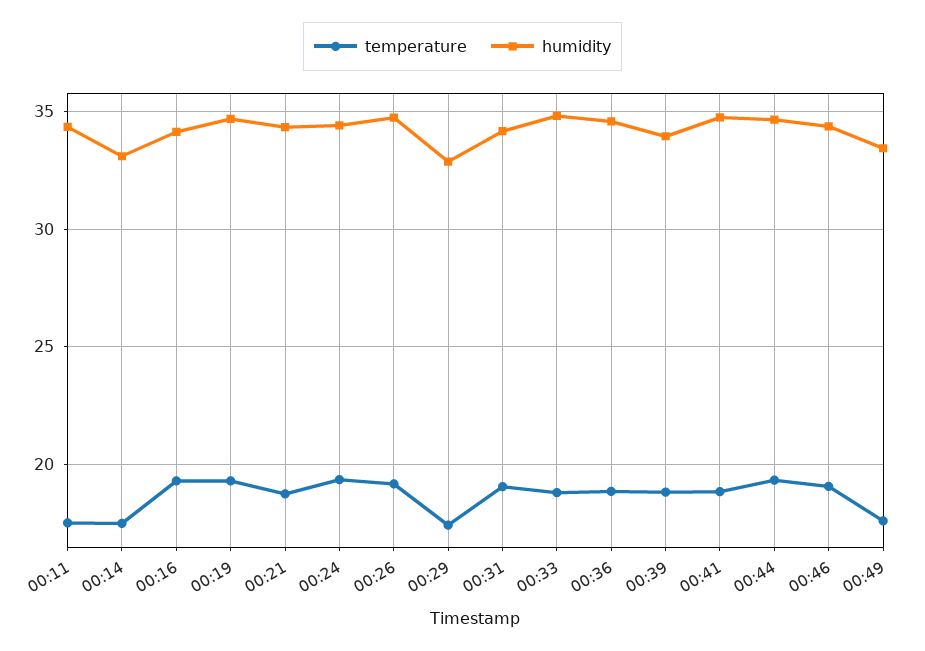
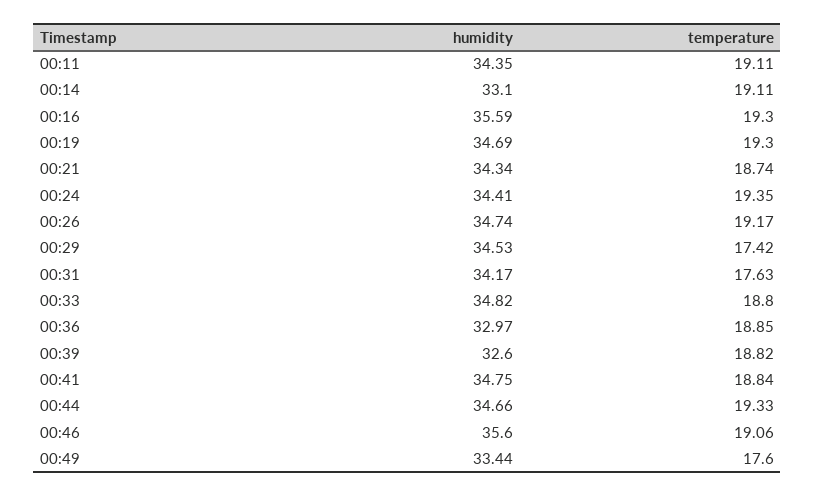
  {
    "temperature": {
-     "00:11": 17.5,
+     "00:11": 19.11,
-     "00:14": 17.5,
+     "00:14": 19.11,
      "00:16": 19.3,
      "00:19": 19.3,
      "00:21": 18.74,
      "00:24": 19.35,
      "00:26": 19.17,
      "00:29": 17.42,
-     "00:31": 19,
+     "00:31": 17.63,
      "00:33": 18.8,
      "00:36": 18.85,
      "00:39": 18.82,
      "00:41": 18.84,
      "00:44": 19.33,
      "00:46": 19.06,
      "00:49": 17.6
    },
    "humidity": {
      "00:11": 34.35,
      "00:14": 33.1,
-     "00:16": 34,
+     "00:16": 35.59,
      "00:19": 34.69,
      "00:21": 34.34,
      "00:24": 34.41,
      "00:26": 34.74,
-     "00:29": 33,
+     "00:29": 34.53,
      "00:31": 34.17,
      "00:33": 34.82,
-     "00:36": 34.5,
+     "00:36": 32.97,
-     "00:39": 34,
+     "00:39": 32.6,
      "00:41": 34.75,
      "00:44": 34.66,
-     "00:46": 34.5,
+     "00:46": 35.6,
      "00:49": 33.44
    }
  }

